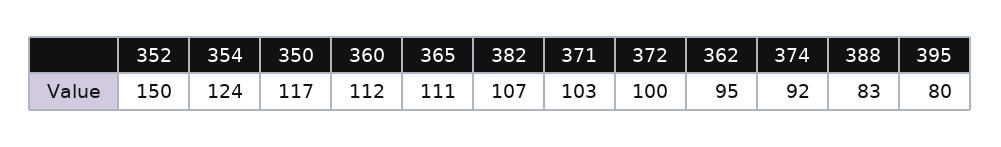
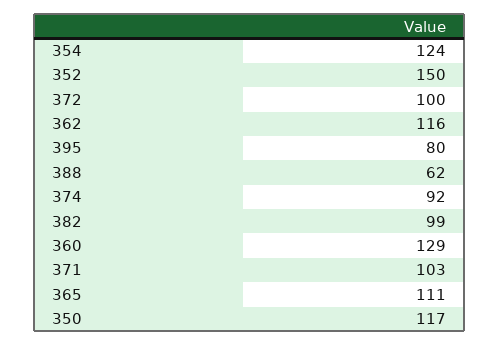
  {
    "352": 150,
    "354": 124,
    "350": 117,
-   "360": 112,
+   "360": 129,
    "365": 111,
-   "382": 107,
+   "382": 99,
    "371": 103,
    "372": 100,
-   "362": 95,
+   "362": 116,
    "374": 92,
-   "388": 83,
+   "388": 62,
    "395": 80
  }

